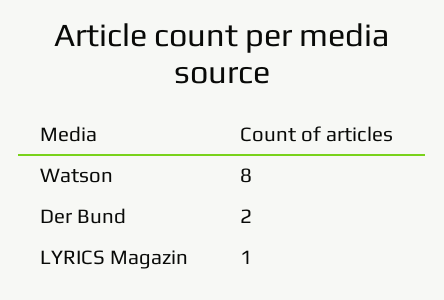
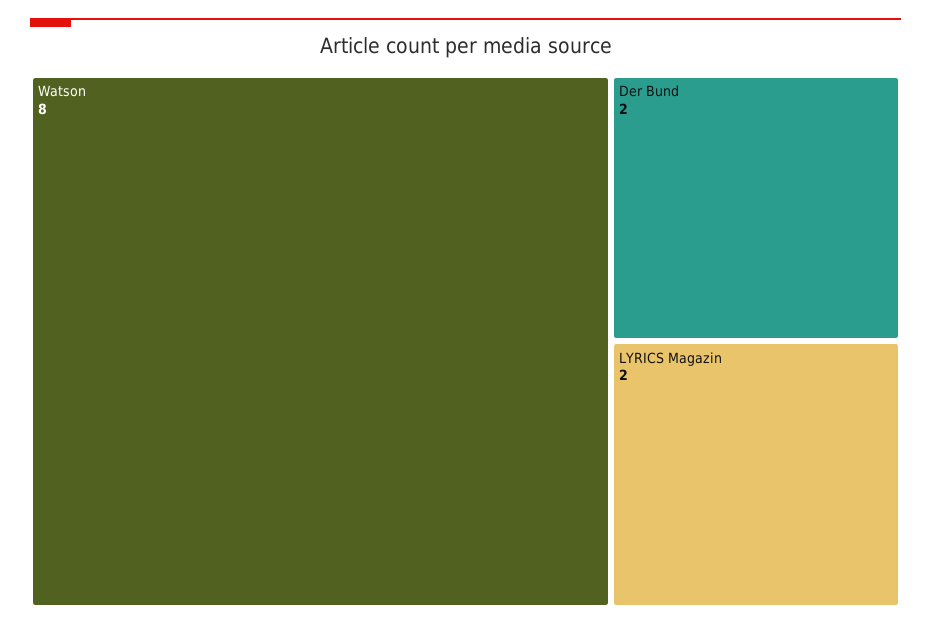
  {
    "Watson": 8,
    "Der Bund": 2,
-   "LYRICS Magazin": 1
+   "LYRICS Magazin": 2
  }

